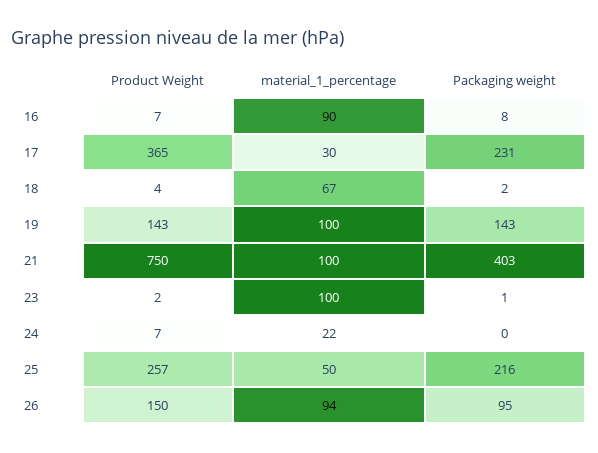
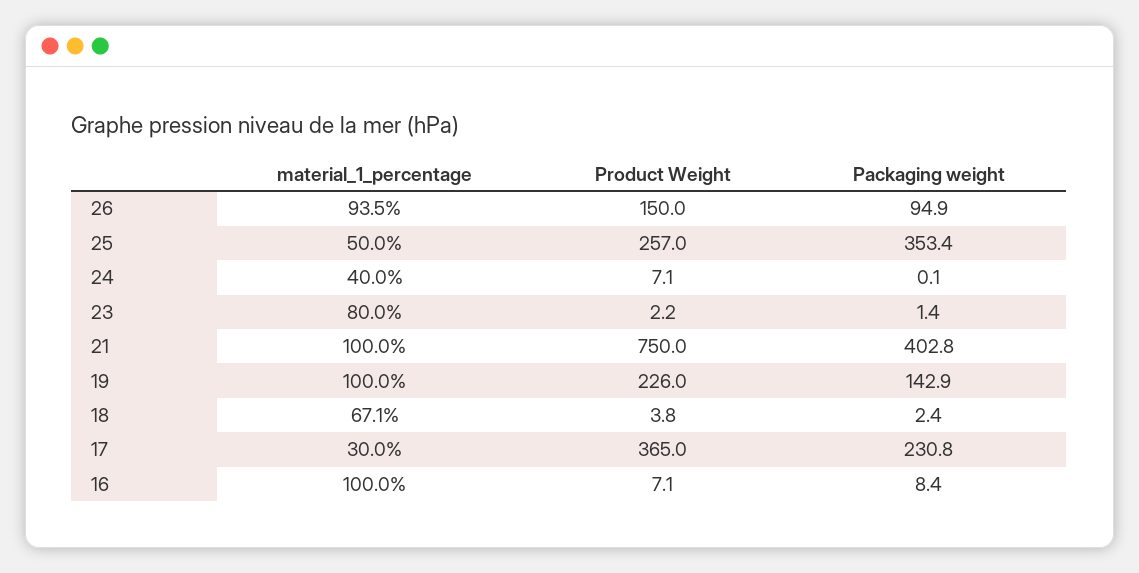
  {
    "Product Weight": {
      "16": 7.1,
      "17": 365,
      "18": 3.8,
-     "19": 143,
+     "19": 226,
      "21": 750,
      "23": 2.2,
      "24": 7.1,
      "25": 257,
      "26": 150
    },
    "material_1_percentage": {
-     "16": 90,
+     "16": 100,
      "17": 30,
      "18": 67.1,
      "19": 100,
      "21": 100,
-     "23": 100,
+     "23": 80,
-     "24": 22,
+     "24": 40,
      "25": 50,
      "26": 93.5
    },
    "Packaging weight": {
      "16": 8.4,
      "17": 230.8,
      "18": 2.4,
      "19": 142.9,
      "21": 402.8,
      "23": 1.4,
      "24": 0.1,
-     "25": 216,
+     "25": 353.4,
      "26": 94.9
    }
  }

